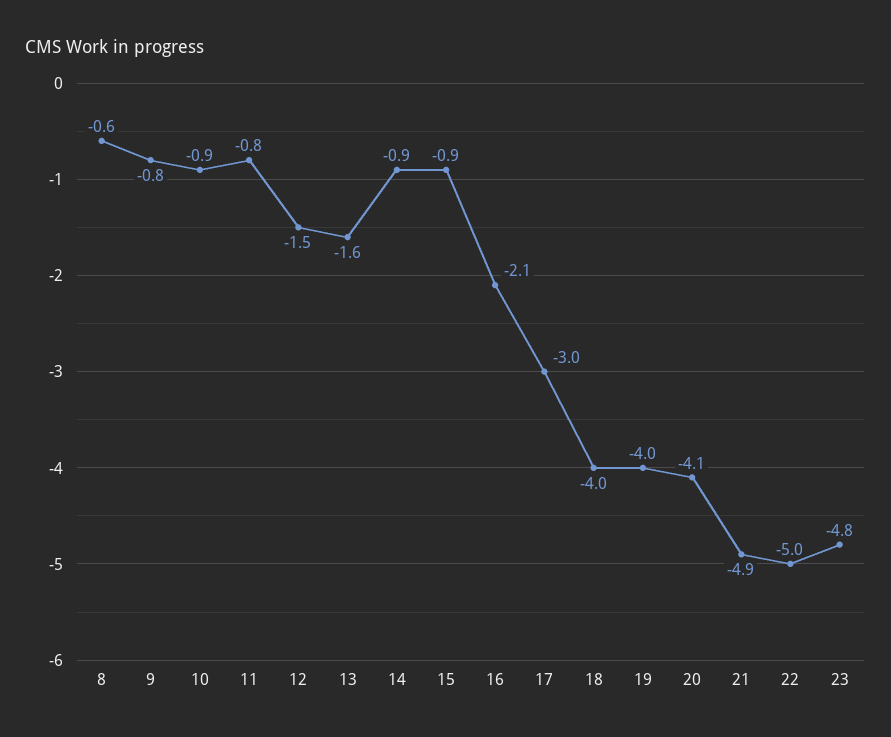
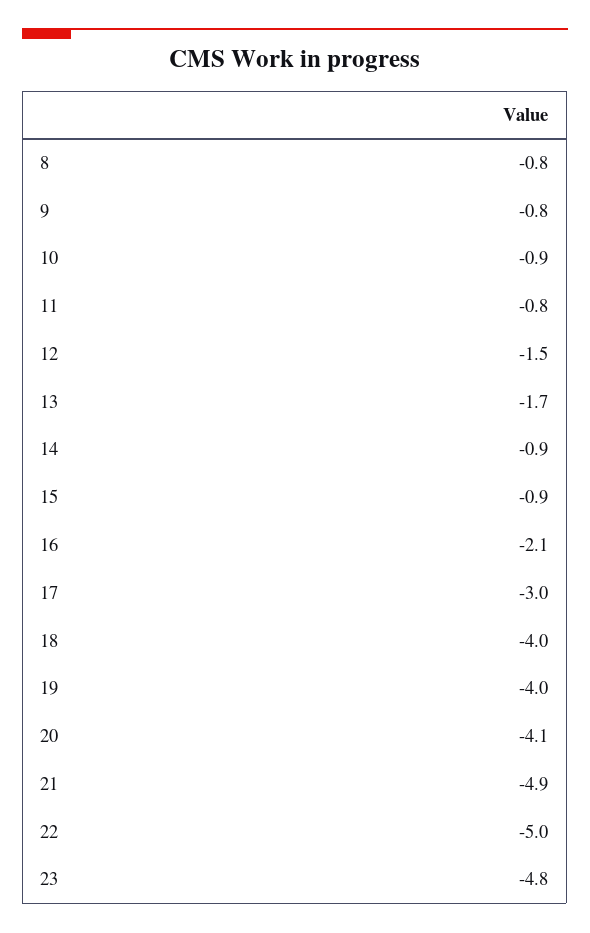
  {
-   "8": -0.6,
+   "8": -0.8,
    "9": -0.8,
    "10": -0.9,
    "11": -0.8,
    "12": -1.5,
-   "13": -1.6,
+   "13": -1.7,
    "14": -0.9,
    "15": -0.9,
    "16": -2.1,
    "17": -3,
    "18": -4,
    "19": -4,
    "20": -4.1,
    "21": -4.9,
    "22": -5,
    "23": -4.8
  }

